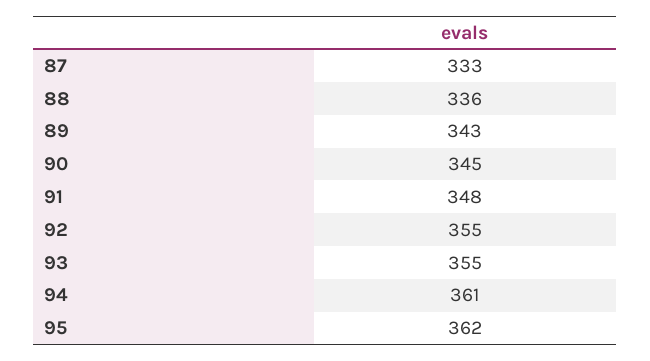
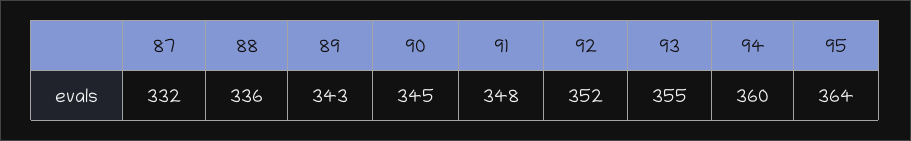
  {
-   "87": 333,
+   "87": 332,
    "88": 336,
    "89": 343,
    "90": 345,
    "91": 348,
-   "92": 355,
+   "92": 352,
    "93": 355,
-   "94": 361,
+   "94": 360,
-   "95": 362
+   "95": 364
  }

